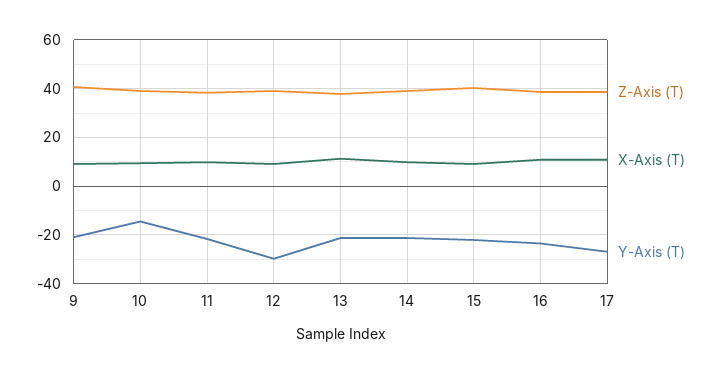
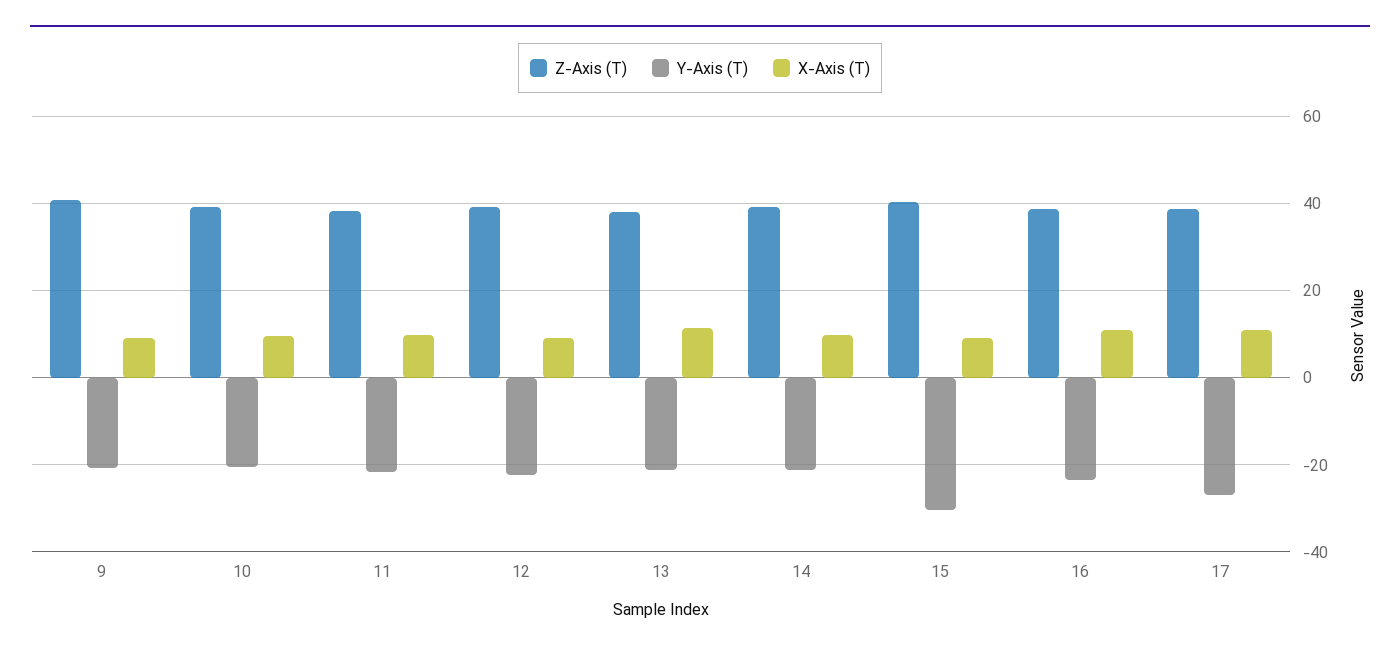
  {
    "Z-Axis (T)": {
      "9": 40,
      "10": 40,
      "11": 38,
      "12": 40,
      "13": 38,
      "14": 40,
      "15": 40,
      "16": 38,
      "17": 38
    },
    "X-Axis (T)": {
      "9": 10,
      "10": 10,
      "11": 10,
      "12": 10,
      "13": 12,
      "14": 10,
      "15": 10,
      "16": 10,
      "17": 10
    },
    "Y-Axis (T)": {
      "9": -20,
-     "10": -15,
+     "10": -20,
      "11": -22,
-     "12": -30,
+     "12": -22,
      "13": -22,
      "14": -22,
-     "15": -22.5,
+     "15": -30,
      "16": -24,
      "17": -26
    }
  }

